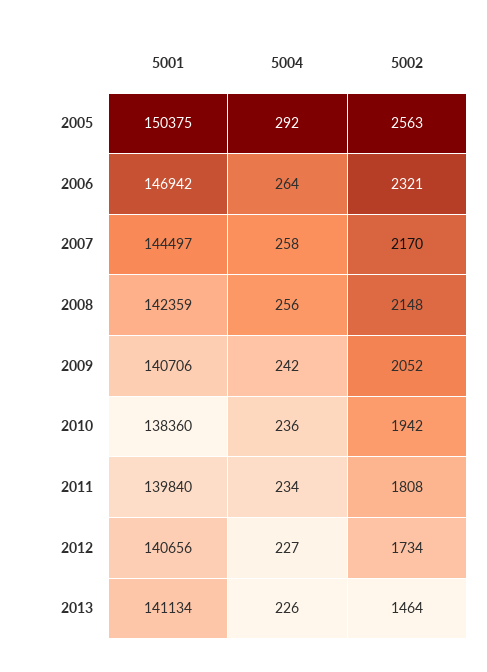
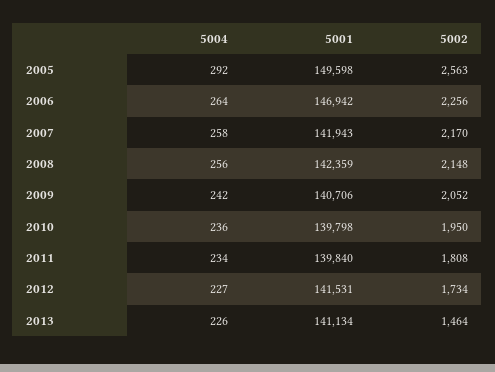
  {
    "5001": {
-     "2005": 150375,
+     "2005": 149598,
      "2006": 146942,
-     "2007": 144497,
+     "2007": 141943,
      "2008": 142359,
      "2009": 140706,
-     "2010": 138360,
+     "2010": 139798,
      "2011": 139840,
-     "2012": 140656,
+     "2012": 141531,
      "2013": 141134
    },
    "5004": {
      "2005": 292,
      "2006": 264,
      "2007": 258,
      "2008": 256,
      "2009": 242,
      "2010": 236,
      "2011": 234,
      "2012": 227,
      "2013": 226
    },
    "5002": {
      "2005": 2563,
-     "2006": 2321,
+     "2006": 2256,
      "2007": 2170,
      "2008": 2148,
      "2009": 2052,
-     "2010": 1942,
+     "2010": 1950,
      "2011": 1808,
      "2012": 1734,
      "2013": 1464
    }
  }

